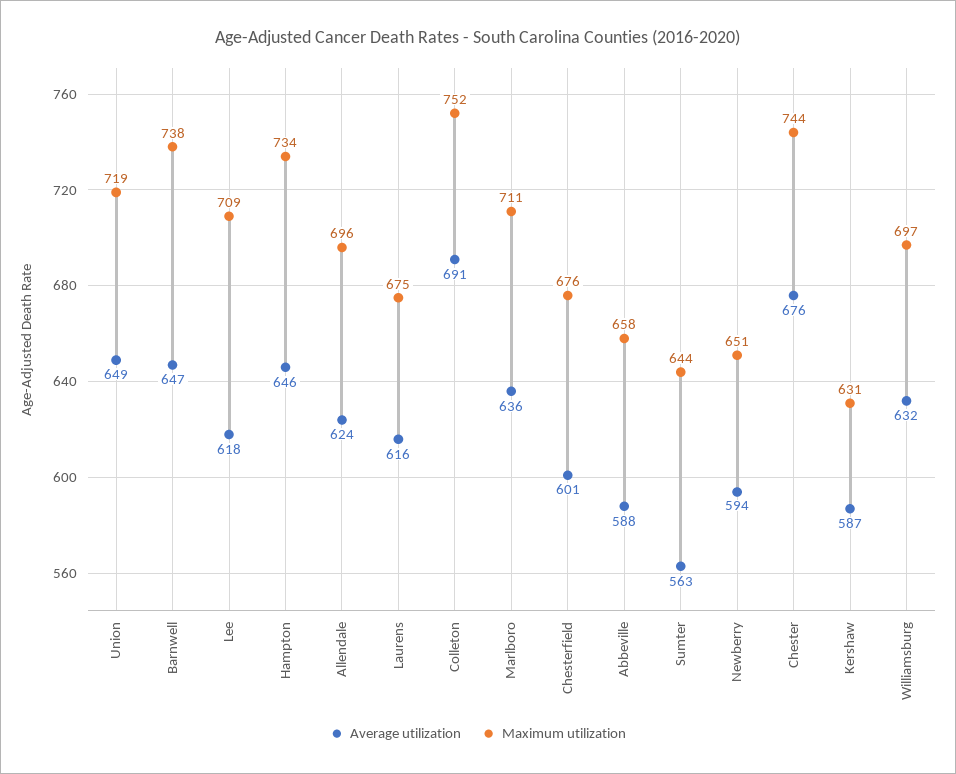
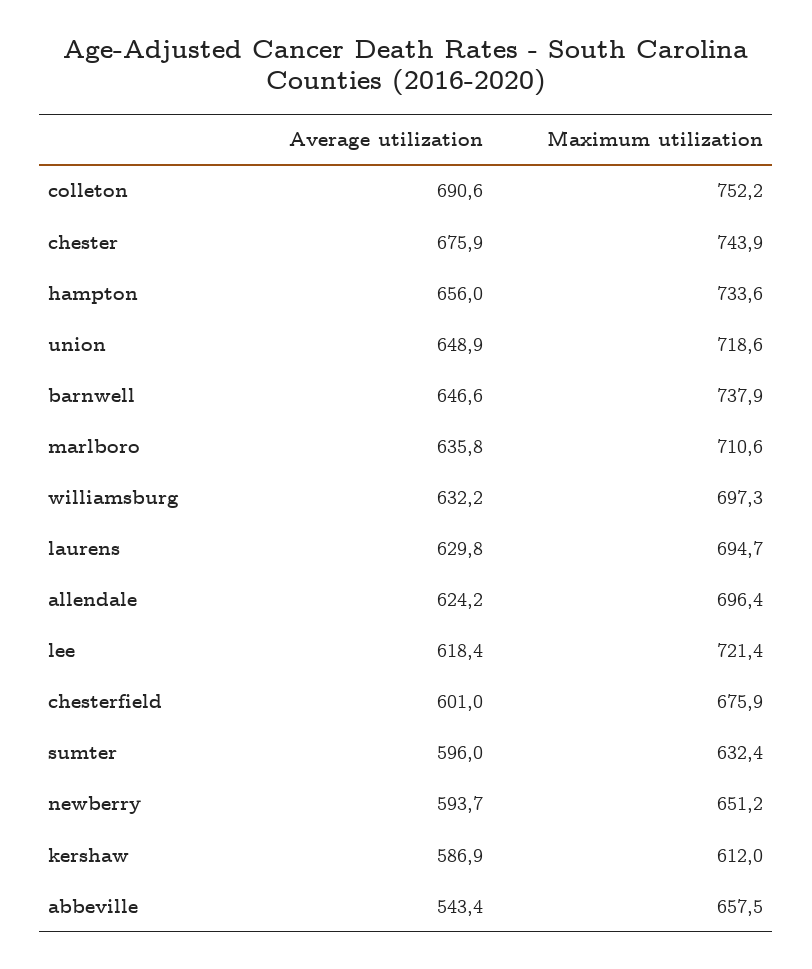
  {
    "Average utilization": {
      "Union": 648.9,
      "Barnwell": 646.6,
      "Lee": 618.4,
-     "Hampton": 646,
+     "Hampton": 656,
      "Allendale": 624.2,
-     "Laurens": 616,
+     "Laurens": 629.8,
      "Colleton": 690.6,
      "Marlboro": 635.8,
      "Chesterfield": 601,
-     "Abbeville": 588,
+     "Abbeville": 543.4,
-     "Sumter": 563,
+     "Sumter": 596,
      "Newberry": 593.7,
      "Chester": 675.9,
      "Kershaw": 586.9,
      "Williamsburg": 632.2
    },
    "Maximum utilization": {
      "Union": 718.6,
      "Barnwell": 737.9,
-     "Lee": 709,
+     "Lee": 721.4,
      "Hampton": 733.6,
      "Allendale": 696.4,
-     "Laurens": 675,
+     "Laurens": 694.7,
      "Colleton": 752.2,
      "Marlboro": 710.6,
      "Chesterfield": 675.9,
      "Abbeville": 657.5,
-     "Sumter": 644,
+     "Sumter": 632.4,
      "Newberry": 651.2,
      "Chester": 743.9,
-     "Kershaw": 631,
+     "Kershaw": 612,
      "Williamsburg": 697.3
    }
  }

